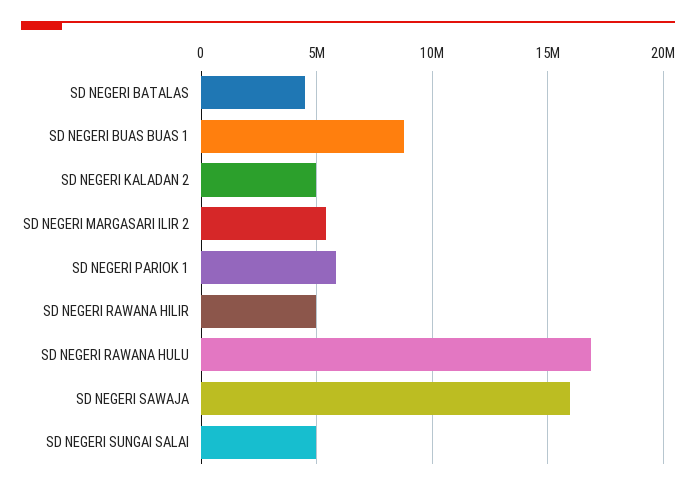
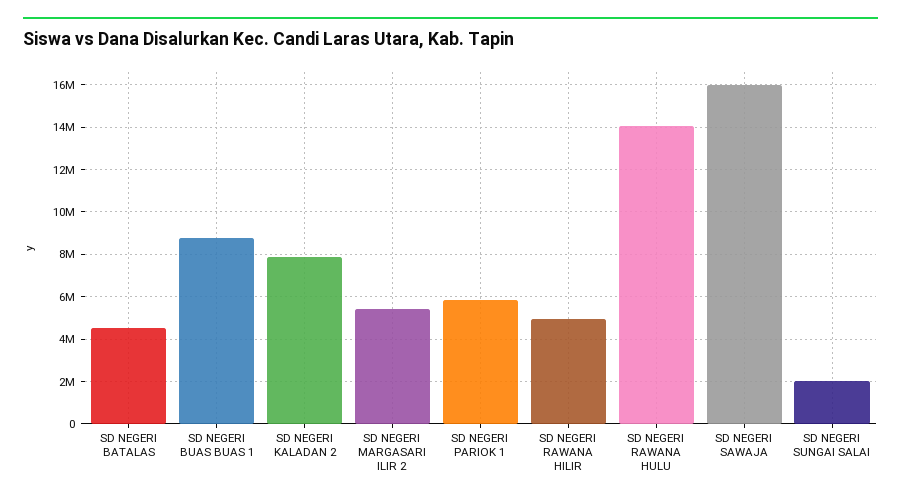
  {
    "SD NEGERI BATALAS": 4500000,
    "SD NEGERI BUAS BUAS 1": 9000000,
-   "SD NEGERI KALADAN 2": 5000000,
+   "SD NEGERI KALADAN 2": 8000000,
    "SD NEGERI MARGASARI ILIR 2": 5500000,
    "SD NEGERI PARIOK 1": 6000000,
    "SD NEGERI RAWANA HILIR": 5000000,
-   "SD NEGERI RAWANA HULU": 17000000,
+   "SD NEGERI RAWANA HULU": 14000000,
    "SD NEGERI SAWAJA": 16000000,
-   "SD NEGERI SUNGAI SALAI": 5000000
+   "SD NEGERI SUNGAI SALAI": 2000000
  }

